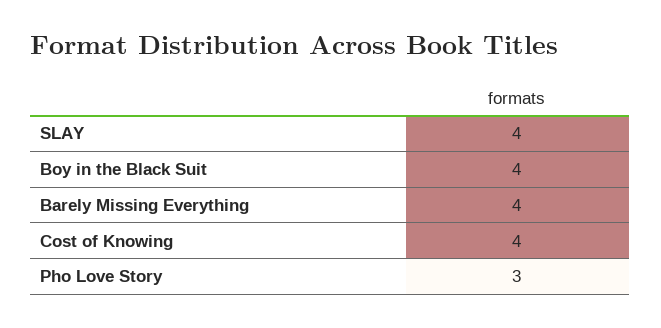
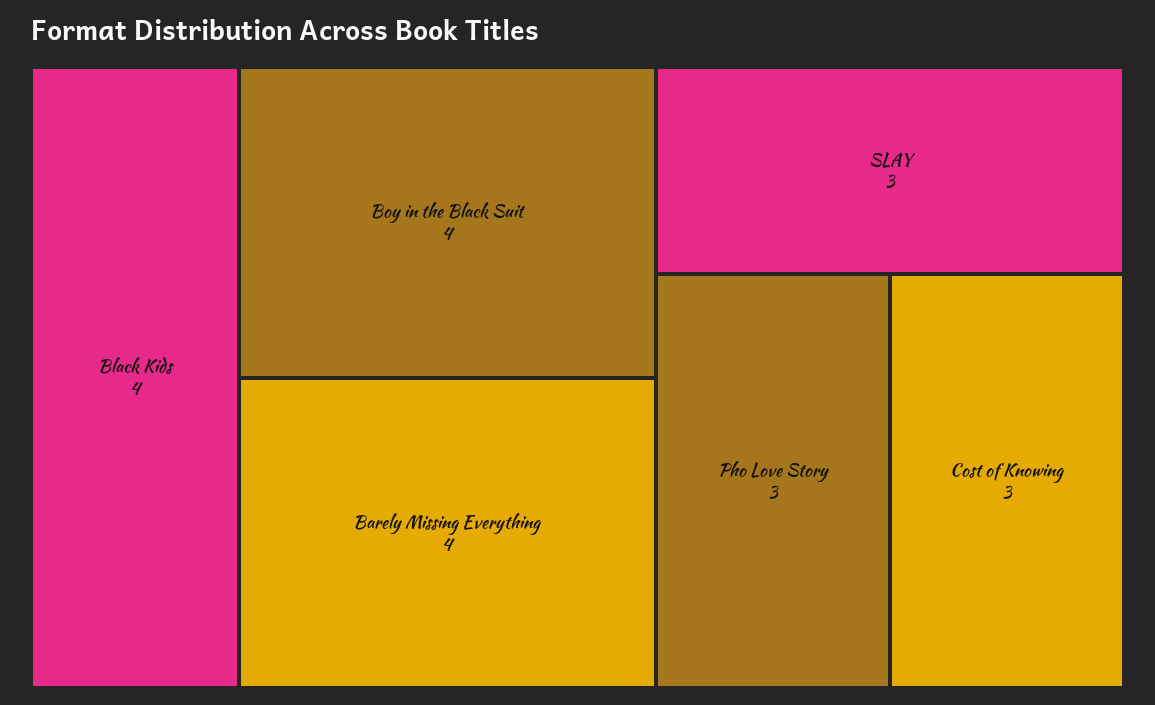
  {
-   "SLAY": 4,
+   "SLAY": 3,
    "Boy in the Black Suit": 4,
    "Barely Missing Everything": 4,
-   "Cost of Knowing": 4,
+   "Cost of Knowing": 3,
-   "Pho Love Story": 3
+   "Pho Love Story": 3,
+   "Black Kids": 4
  }

